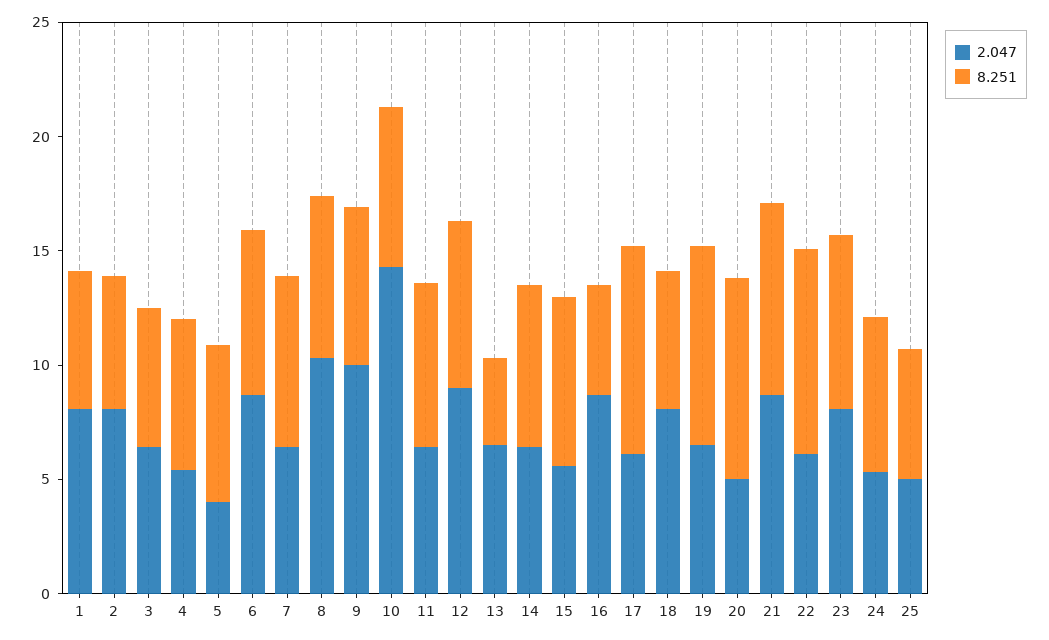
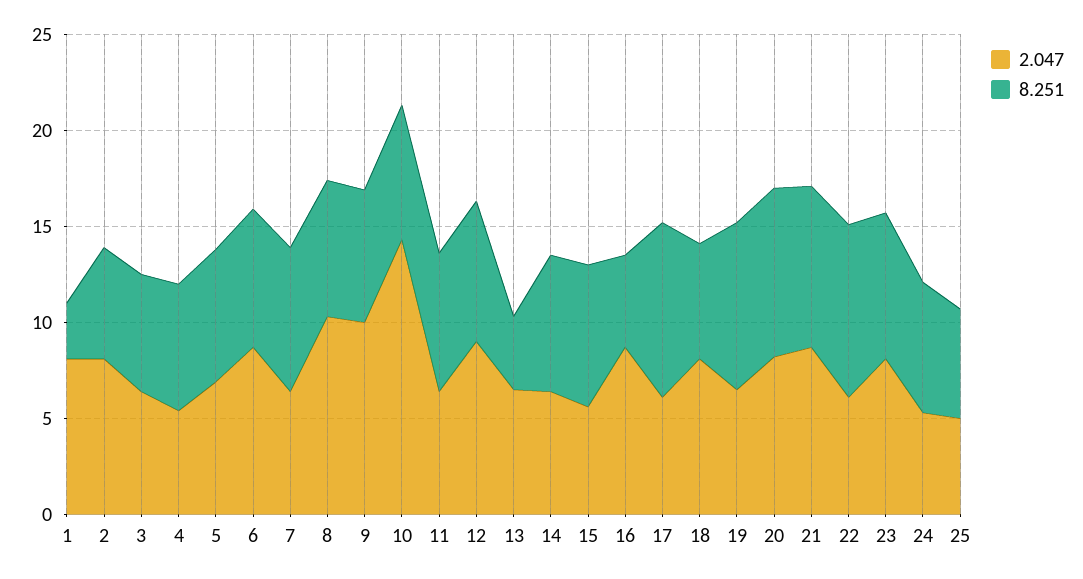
  {
    "2.047": {
      "1": 8,
      "2": 8,
      "3": 6,
      "4": 5,
-     "5": 4,
+     "5": 7,
      "6": 9,
      "7": 6,
      "8": 10,
      "9": 10,
      "10": 14,
      "11": 6,
      "12": 9,
      "13": 7,
      "14": 6,
      "15": 6,
      "16": 9,
      "17": 6,
      "18": 8,
      "19": 7,
-     "20": 5,
+     "20": 8,
      "21": 9,
      "22": 6,
      "23": 8,
      "24": 5,
      "25": 5
    },
    "8.251": {
-     "1": 6,
+     "1": 3,
      "2": 6,
      "3": 6,
      "4": 7,
      "5": 7,
      "6": 7,
      "7": 8,
      "8": 7,
      "9": 7,
      "10": 7,
      "11": 7,
      "12": 7,
      "13": 4,
      "14": 7,
      "15": 7,
      "16": 5,
      "17": 9,
      "18": 6,
      "19": 9,
      "20": 9,
      "21": 8,
      "22": 9,
      "23": 8,
      "24": 7,
      "25": 6
    }
  }

